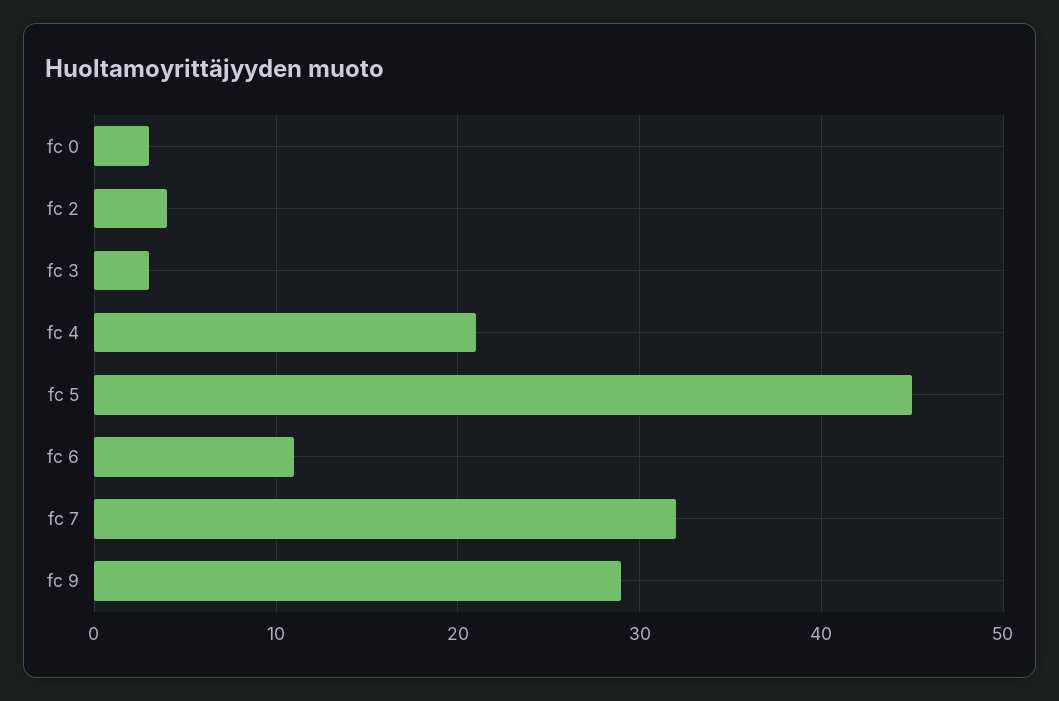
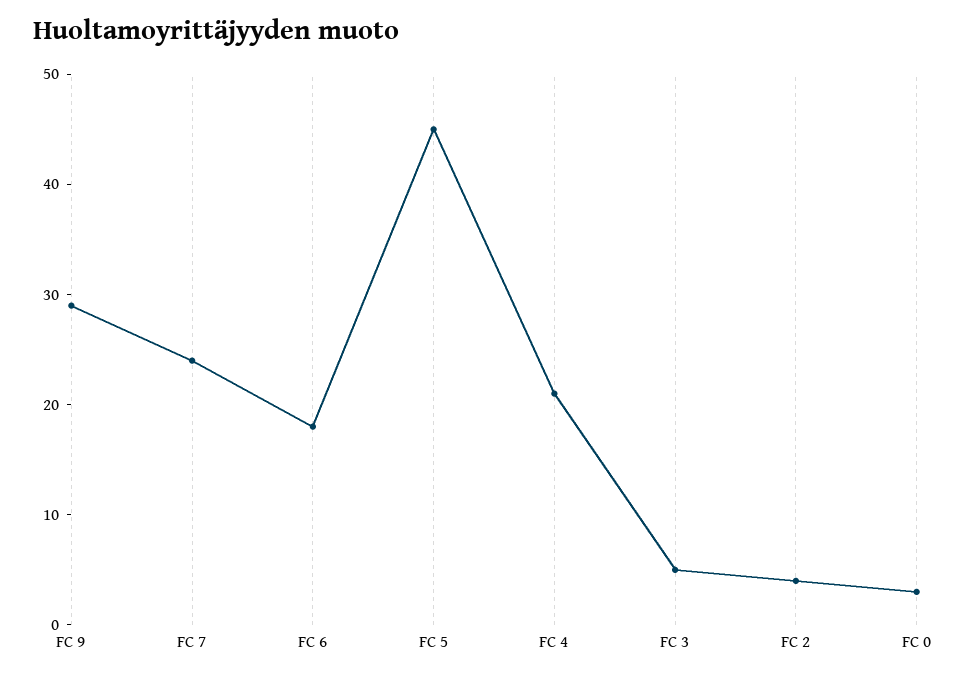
  {
    "fc 0": 3,
    "fc 2": 4,
-   "fc 3": 3,
+   "fc 3": 5,
    "fc 4": 21,
    "fc 5": 45,
-   "fc 6": 11,
+   "fc 6": 18,
-   "fc 7": 32,
+   "fc 7": 24,
    "fc 9": 29
  }

